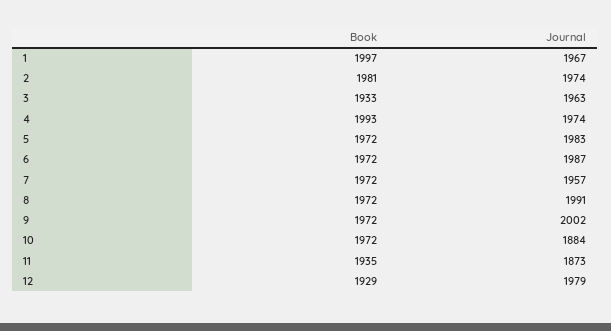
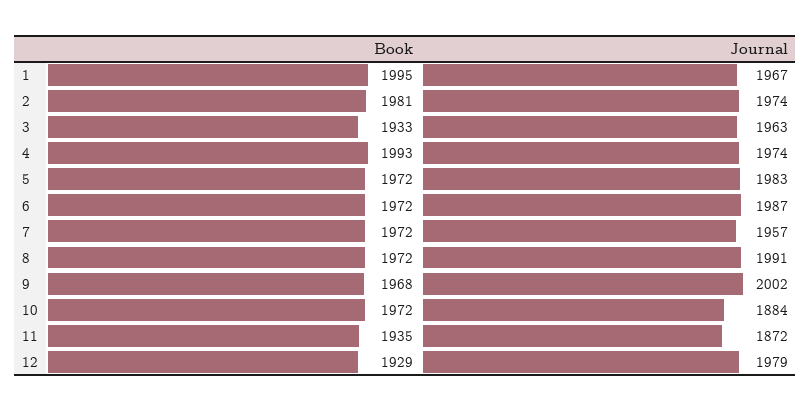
  {
    "Book": {
-     "1": 1997,
+     "1": 1995,
      "2": 1981,
      "3": 1933,
      "4": 1993,
      "5": 1972,
      "6": 1972,
      "7": 1972,
      "8": 1972,
-     "9": 1972,
+     "9": 1968,
      "10": 1972,
      "11": 1935,
      "12": 1929
    },
    "Journal": {
      "1": 1967,
      "2": 1974,
      "3": 1963,
      "4": 1974,
      "5": 1983,
      "6": 1987,
      "7": 1957,
      "8": 1991,
      "9": 2002,
      "10": 1884,
-     "11": 1873,
+     "11": 1872,
      "12": 1979
    }
  }

